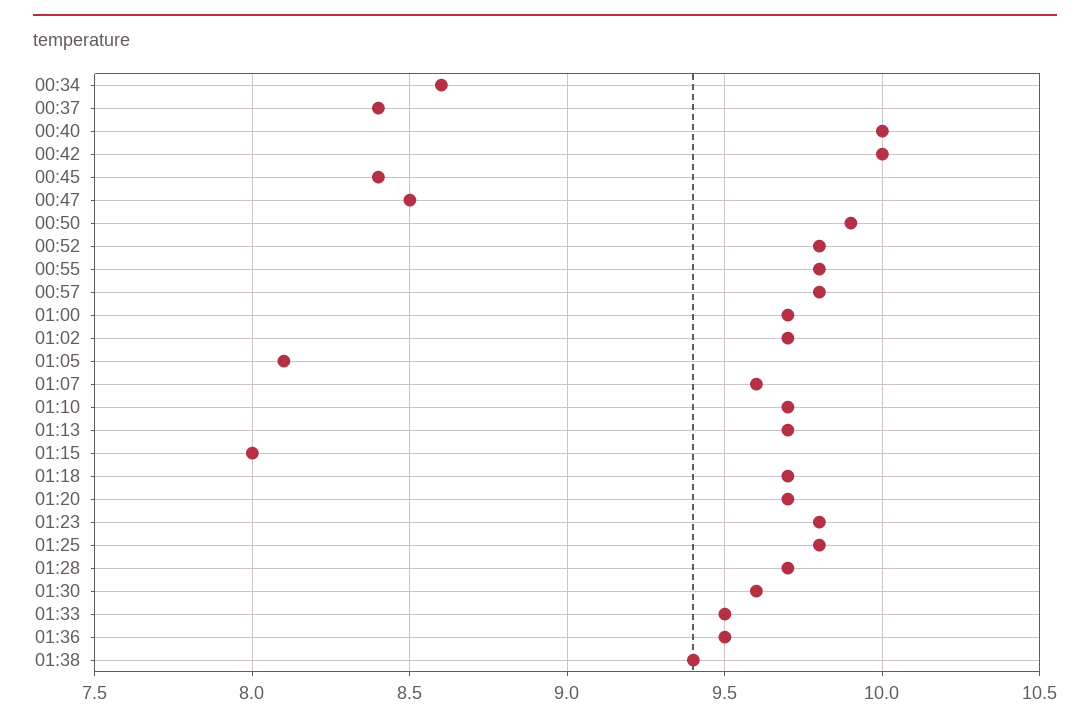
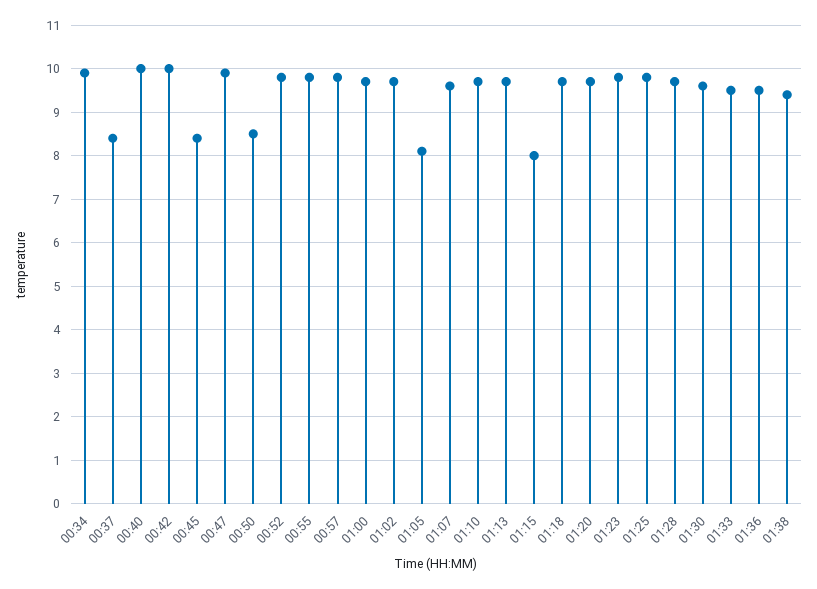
  {
-   "00:34": 8.6,
+   "00:34": 10,
    "00:37": 8.4,
    "00:40": 10,
    "00:42": 10,
    "00:45": 8.4,
-   "00:47": 8.5,
+   "00:47": 10,
-   "00:50": 9.9,
+   "00:50": 8.5,
    "00:52": 9.8,
    "00:55": 9.8,
    "00:57": 9.8,
    "01:00": 9.7,
    "01:02": 9.7,
    "01:05": 8.1,
    "01:07": 9.6,
    "01:10": 9.7,
    "01:13": 9.7,
    "01:15": 8,
    "01:18": 9.7,
    "01:20": 9.7,
    "01:23": 9.8,
    "01:25": 9.8,
    "01:28": 9.7,
    "01:30": 9.6,
    "01:33": 9.5,
    "01:36": 9.5,
    "01:38": 9.4
  }

